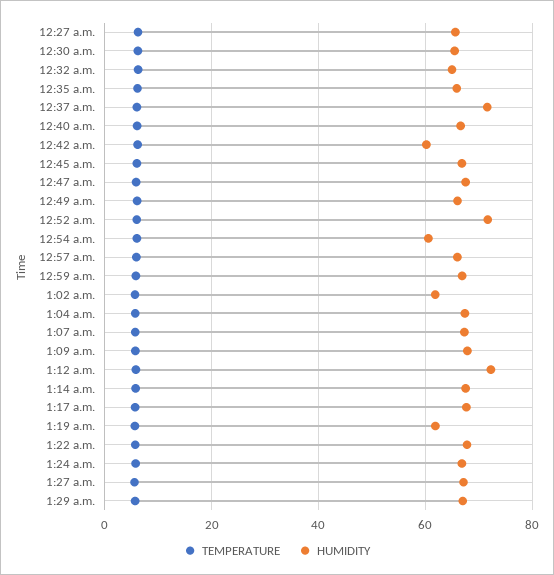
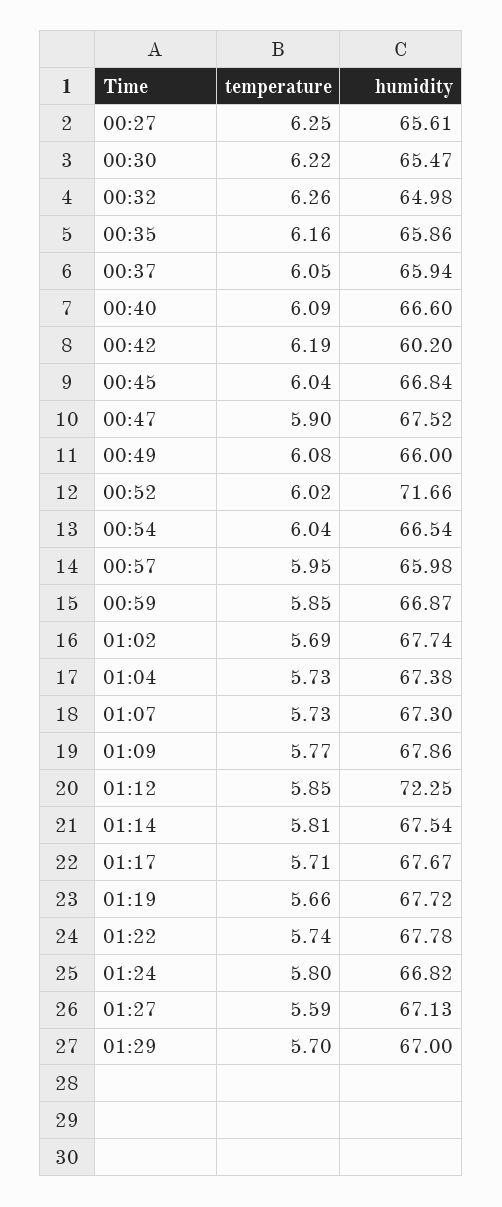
  {
    "TEMPERATURE": {
      "12:27 a.m.": 6.25,
      "12:30 a.m.": 6.22,
      "12:32 a.m.": 6.26,
      "12:35 a.m.": 6.16,
      "12:37 a.m.": 6.05,
      "12:40 a.m.": 6.09,
      "12:42 a.m.": 6.19,
      "12:45 a.m.": 6.04,
      "12:47 a.m.": 5.9,
      "12:49 a.m.": 6.08,
      "12:52 a.m.": 6.02,
      "12:54 a.m.": 6.04,
      "12:57 a.m.": 5.95,
      "12:59 a.m.": 5.85,
      "1:02 a.m.": 5.69,
      "1:04 a.m.": 5.73,
      "1:07 a.m.": 5.73,
      "1:09 a.m.": 5.77,
      "1:12 a.m.": 5.85,
      "1:14 a.m.": 5.81,
      "1:17 a.m.": 5.71,
      "1:19 a.m.": 5.66,
      "1:22 a.m.": 5.74,
      "1:24 a.m.": 5.8,
      "1:27 a.m.": 5.59,
      "1:29 a.m.": 5.7
    },
    "HUMIDITY": {
      "12:27 a.m.": 65.61,
      "12:30 a.m.": 65.47,
      "12:32 a.m.": 64.98,
      "12:35 a.m.": 65.86,
-     "12:37 a.m.": 72,
+     "12:37 a.m.": 65.94,
      "12:40 a.m.": 66.6,
      "12:42 a.m.": 60.2,
      "12:45 a.m.": 66.84,
      "12:47 a.m.": 67.52,
      "12:49 a.m.": 66,
      "12:52 a.m.": 71.66,
-     "12:54 a.m.": 60,
+     "12:54 a.m.": 66.54,
      "12:57 a.m.": 65.98,
      "12:59 a.m.": 66.87,
-     "1:02 a.m.": 62,
+     "1:02 a.m.": 67.74,
      "1:04 a.m.": 67.38,
      "1:07 a.m.": 67.3,
      "1:09 a.m.": 67.86,
      "1:12 a.m.": 72.25,
      "1:14 a.m.": 67.54,
      "1:17 a.m.": 67.67,
-     "1:19 a.m.": 62,
+     "1:19 a.m.": 67.72,
      "1:22 a.m.": 67.78,
      "1:24 a.m.": 66.82,
      "1:27 a.m.": 67.13,
      "1:29 a.m.": 67
    }
  }

